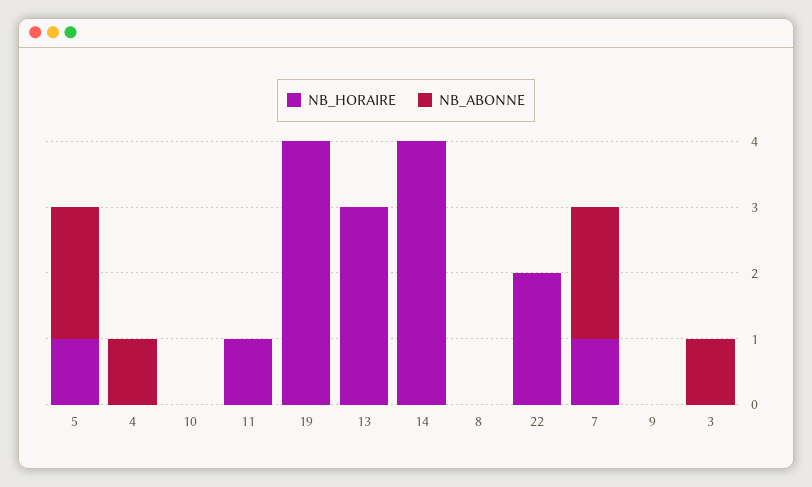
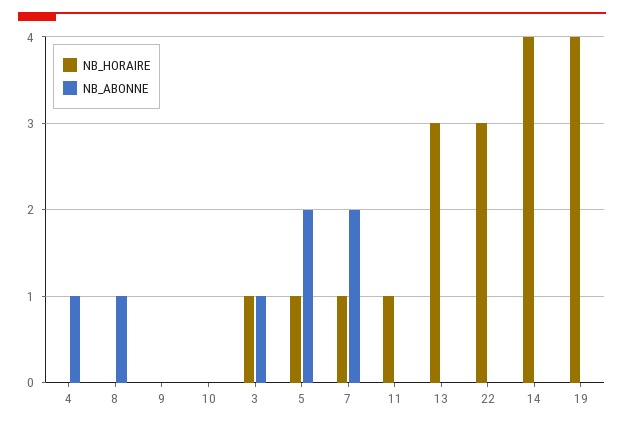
  {
    "NB_HORAIRE": {
      "5": 1,
      "4": 0,
      "10": 0,
      "11": 1,
      "19": 4,
      "13": 3,
      "14": 4,
      "8": 0,
-     "22": 2,
+     "22": 3,
      "7": 1,
      "9": 0,
-     "3": 0
+     "3": 1
    },
    "NB_ABONNE": {
      "5": 2,
      "4": 1,
      "10": 0,
      "11": 0,
      "19": 0,
      "13": 0,
      "14": 0,
-     "8": 0,
+     "8": 1,
      "22": 0,
      "7": 2,
      "9": 0,
      "3": 1
    }
  }

